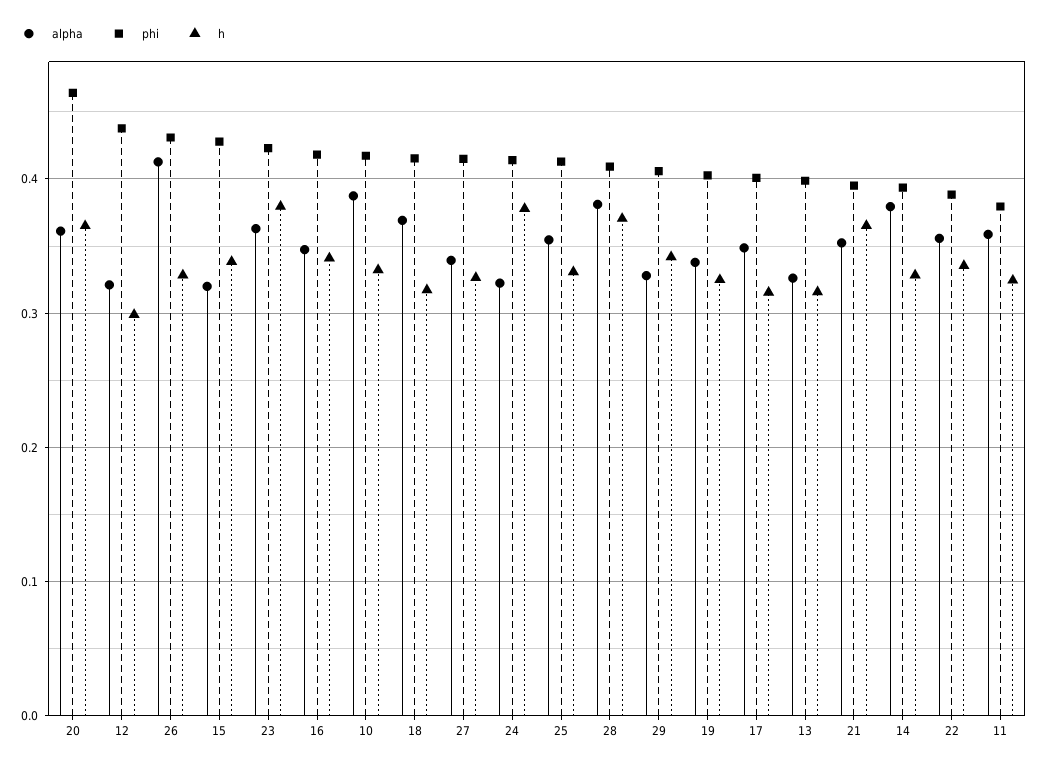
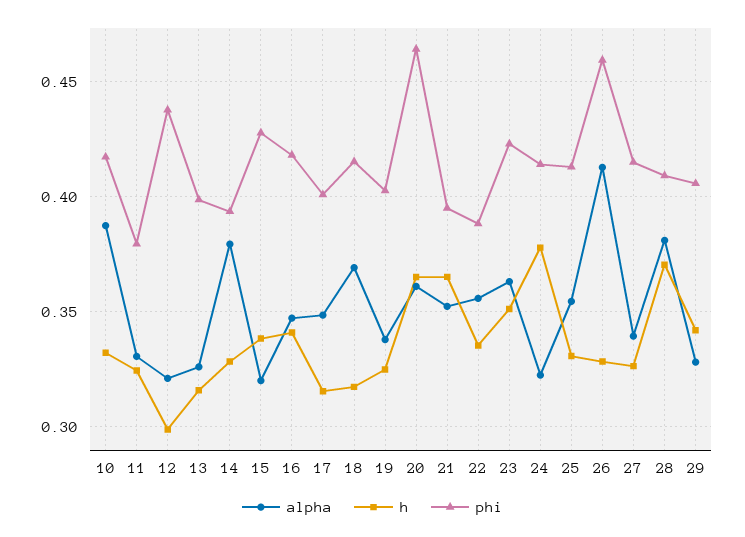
  {
    "alpha": {
      "20": 0.36,
      "12": 0.32,
      "26": 0.415,
      "15": 0.32,
      "23": 0.365,
      "16": 0.345,
      "10": 0.39,
      "18": 0.37,
      "27": 0.34,
      "24": 0.325,
      "25": 0.355,
      "28": 0.38,
      "29": 0.33,
      "19": 0.34,
      "17": 0.35,
      "13": 0.325,
      "21": 0.35,
      "14": 0.38,
      "22": 0.355,
-     "11": 0.36
+     "11": 0.33
    },
    "phi": {
      "20": 0.465,
      "12": 0.44,
-     "26": 0.43,
+     "26": 0.46,
      "15": 0.43,
      "23": 0.425,
      "16": 0.42,
      "10": 0.415,
      "18": 0.415,
      "27": 0.415,
      "24": 0.415,
      "25": 0.415,
      "28": 0.41,
      "29": 0.405,
      "19": 0.405,
      "17": 0.4,
      "13": 0.4,
      "21": 0.395,
      "14": 0.395,
      "22": 0.39,
      "11": 0.38
    },
    "h": {
      "20": 0.365,
      "12": 0.3,
      "26": 0.33,
      "15": 0.34,
-     "23": 0.38,
+     "23": 0.35,
      "16": 0.34,
      "10": 0.33,
      "18": 0.315,
      "27": 0.325,
      "24": 0.38,
      "25": 0.33,
      "28": 0.37,
      "29": 0.34,
      "19": 0.325,
      "17": 0.315,
      "13": 0.315,
      "21": 0.365,
      "14": 0.33,
      "22": 0.335,
      "11": 0.325
    }
  }

